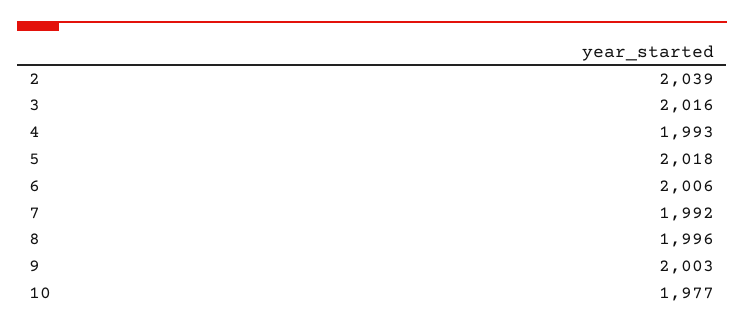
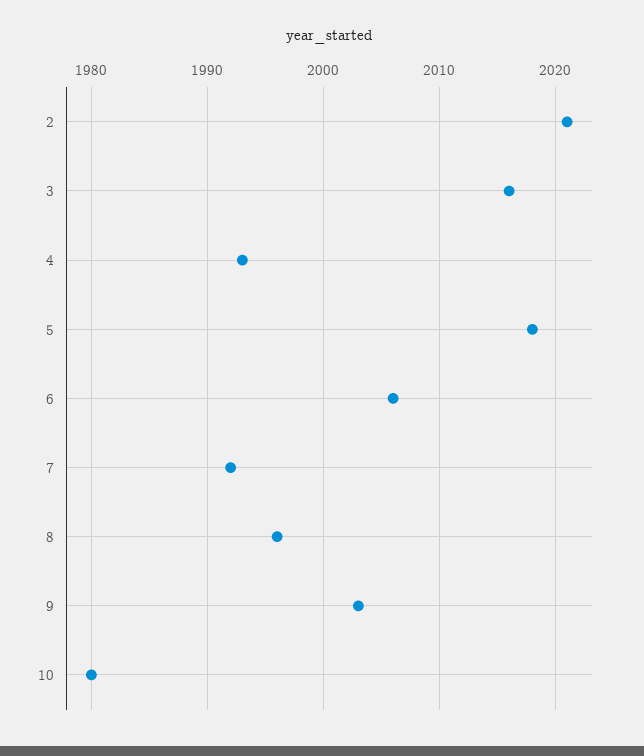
  {
-   "2": 2039,
+   "2": 2021,
    "3": 2016,
    "4": 1993,
    "5": 2018,
    "6": 2006,
    "7": 1992,
    "8": 1996,
    "9": 2003,
-   "10": 1977
+   "10": 1980
  }

